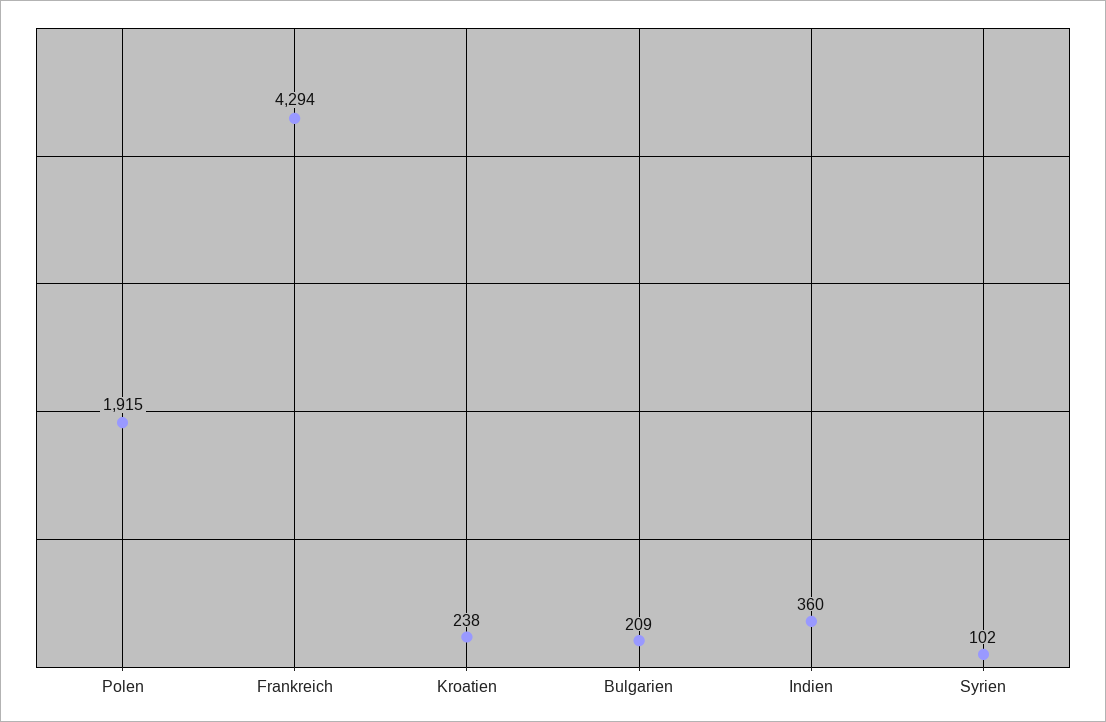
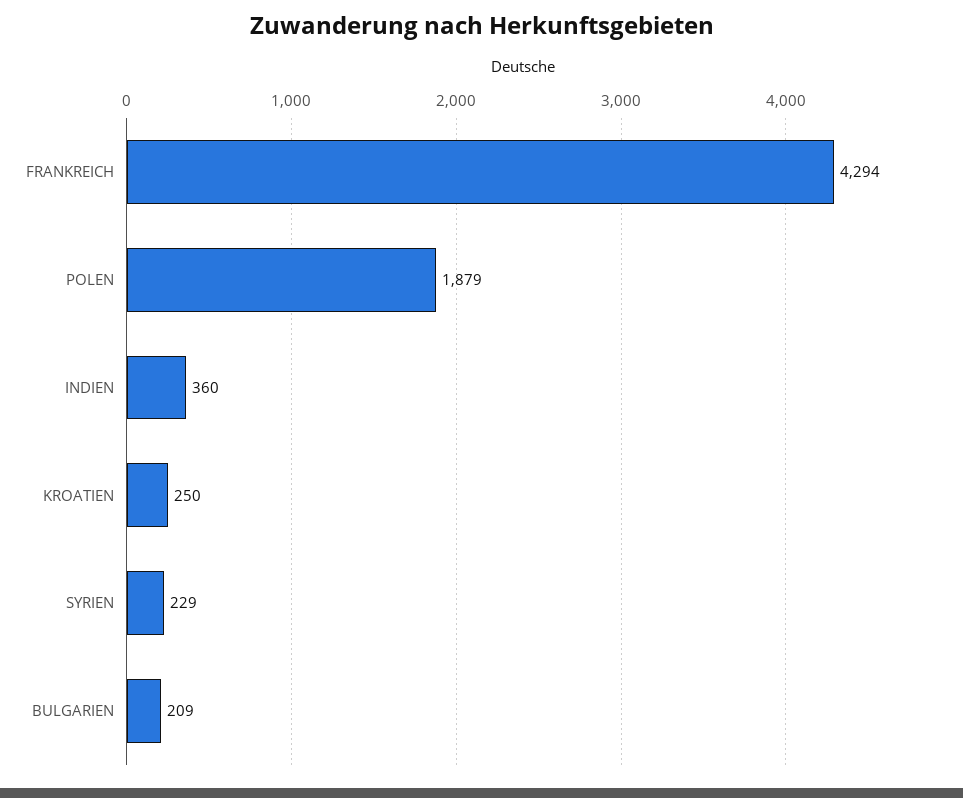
  {
-   "Polen": 1915,
+   "Polen": 1879,
    "Frankreich": 4294,
-   "Kroatien": 238,
+   "Kroatien": 250,
    "Bulgarien": 209,
    "Indien": 360,
-   "Syrien": 102
+   "Syrien": 229
  }

